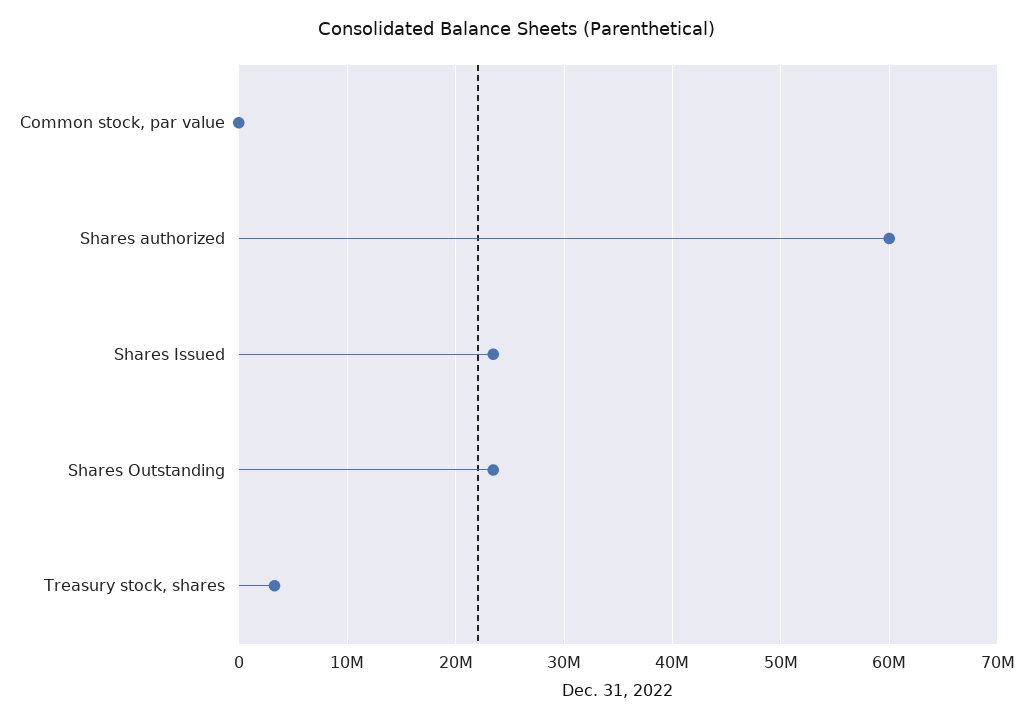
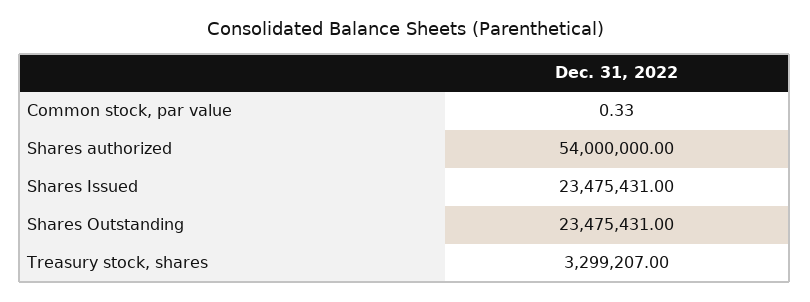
  {
    "Common stock, par value": 0.33,
-   "Shares authorized": 60000000,
+   "Shares authorized": 54000000,
    "Shares Issued": 23475431,
    "Shares Outstanding": 23475431,
    "Treasury stock, shares": 3299207
  }

